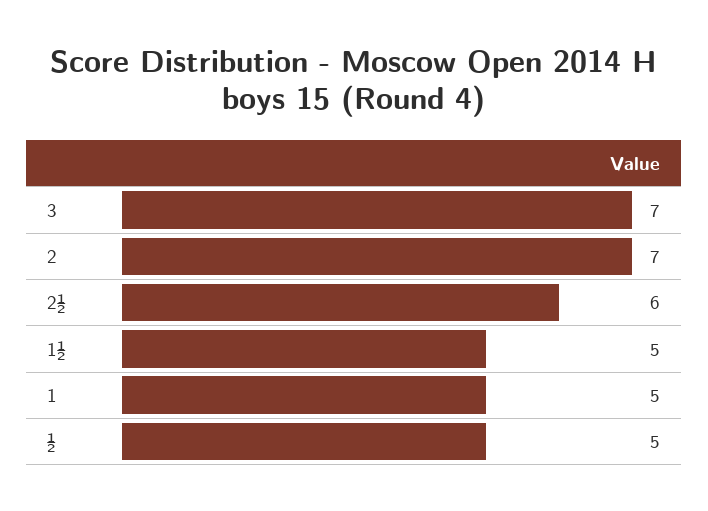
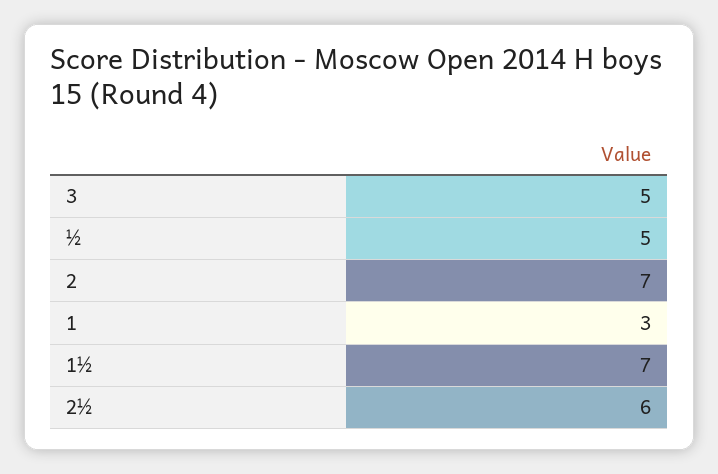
  {
-   "3": 7,
+   "3": 5,
    "2": 7,
    "2½": 6,
-   "1½": 5,
+   "1½": 7,
-   "1": 5,
+   "1": 3,
    "½": 5
  }

